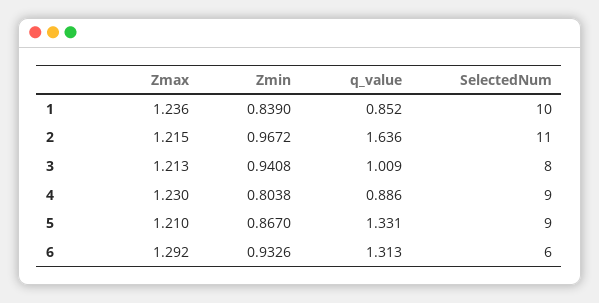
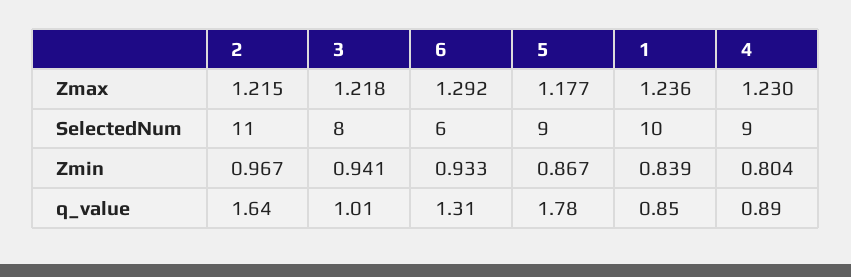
  {
    "Zmax": {
      "1": 1.236,
      "2": 1.215,
-     "3": 1.213,
+     "3": 1.218,
      "4": 1.23,
-     "5": 1.21,
+     "5": 1.177,
      "6": 1.292
    },
    "Zmin": {
      "1": 0.839,
      "2": 0.9672,
      "3": 0.9408,
      "4": 0.8038,
      "5": 0.867,
      "6": 0.9326
    },
    "q_value": {
      "1": 0.852,
      "2": 1.636,
      "3": 1.009,
      "4": 0.886,
-     "5": 1.331,
+     "5": 1.78,
      "6": 1.313
    },
    "SelectedNum": {
      "1": 10,
      "2": 11,
      "3": 8,
      "4": 9,
      "5": 9,
      "6": 6
    }
  }

